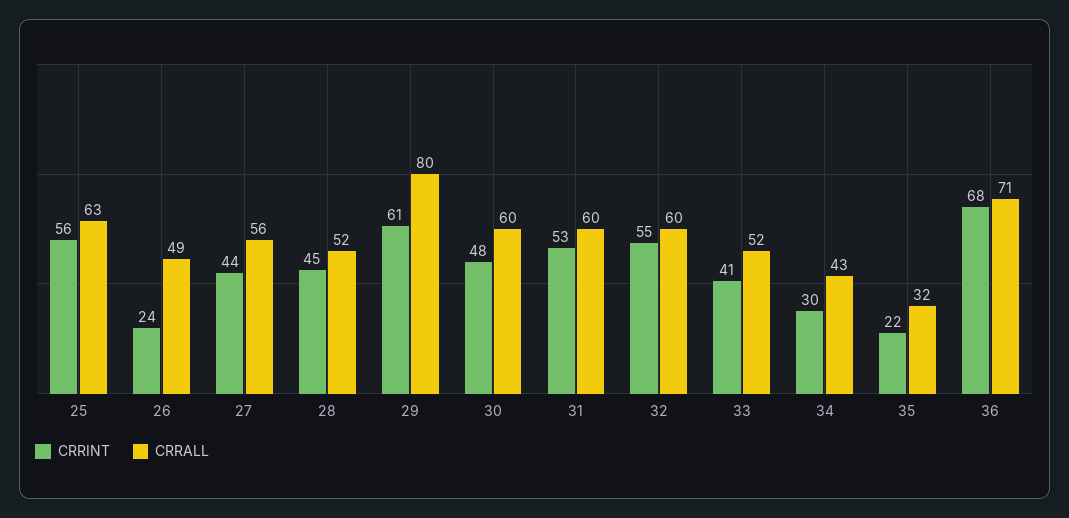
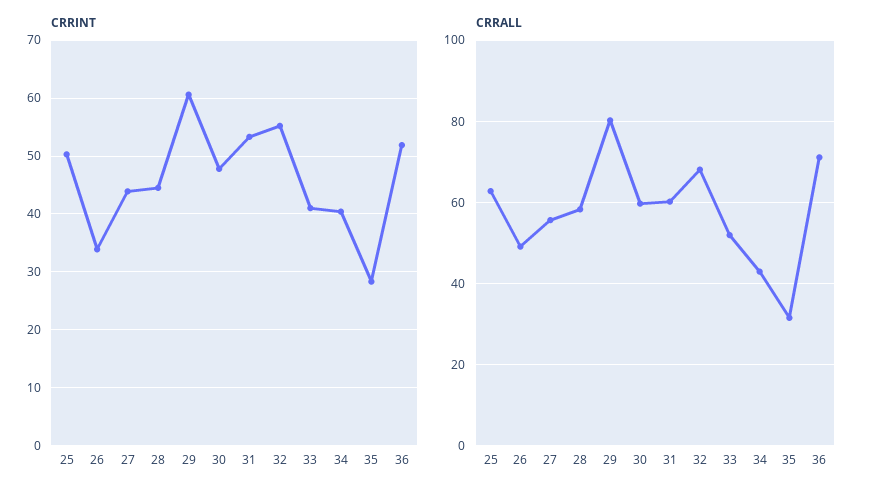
  {
    "CRRINT": {
-     "25": 56,
+     "25": 50,
-     "26": 24,
+     "26": 34,
      "27": 44,
      "28": 45,
      "29": 61,
      "30": 48,
      "31": 53,
      "32": 55,
      "33": 41,
-     "34": 30,
+     "34": 40,
-     "35": 22,
+     "35": 28,
-     "36": 68
+     "36": 52
    },
    "CRRALL": {
      "25": 63,
      "26": 49,
      "27": 56,
-     "28": 52,
+     "28": 58,
      "29": 80,
      "30": 60,
      "31": 60,
-     "32": 60,
+     "32": 68,
      "33": 52,
      "34": 43,
      "35": 32,
      "36": 71
    }
  }

